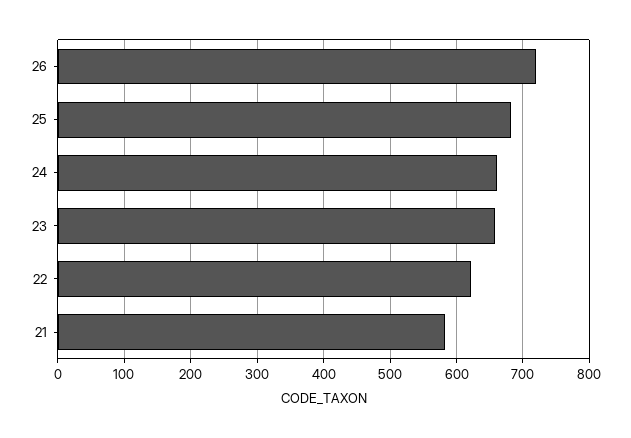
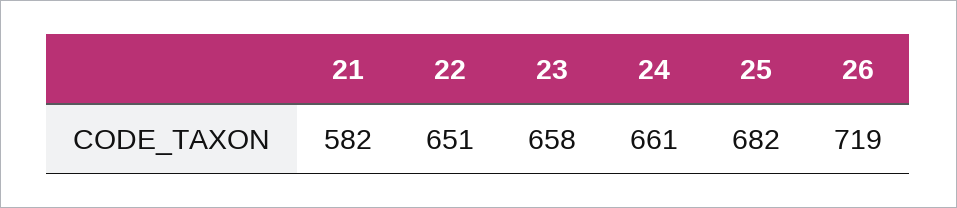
  {
    "26": 719,
    "25": 682,
    "24": 661,
    "23": 658,
-   "22": 620,
+   "22": 651,
    "21": 582
  }

